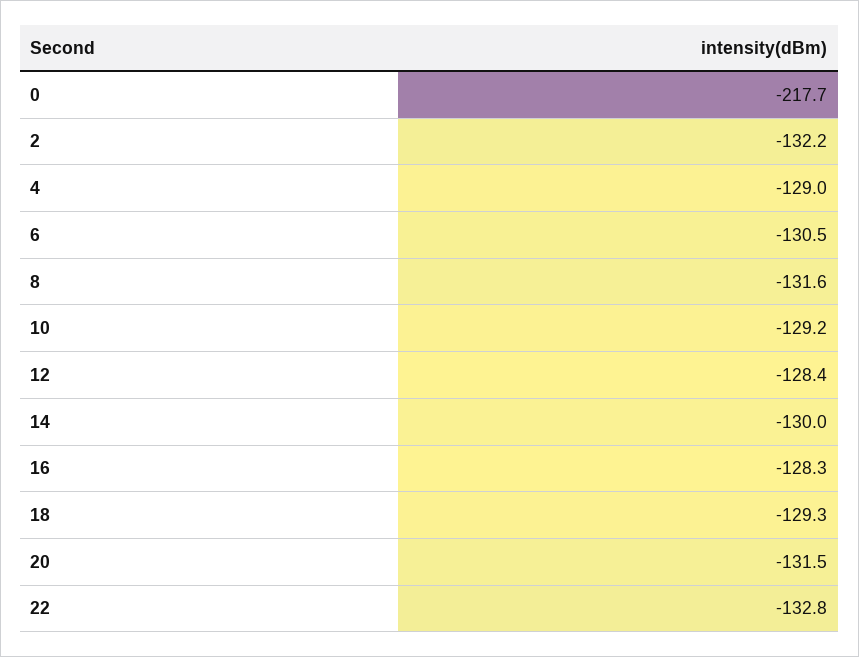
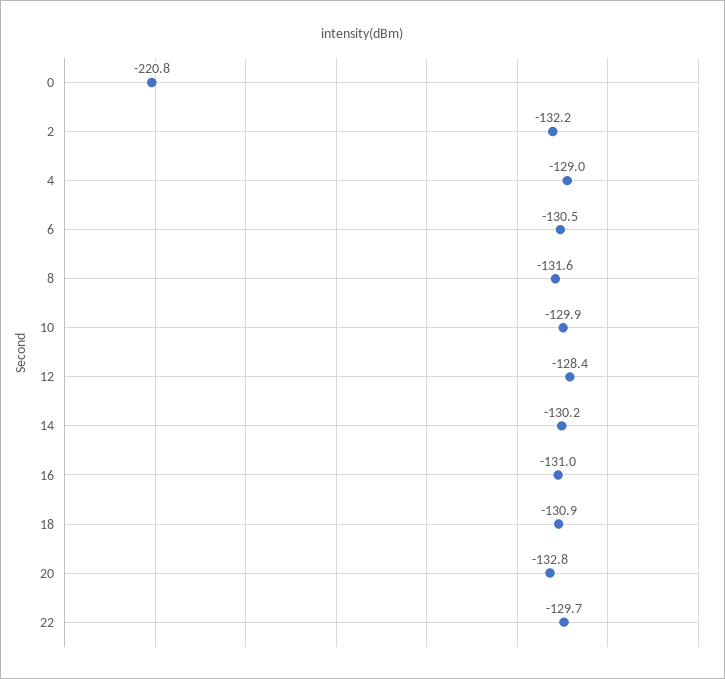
  {
-   "0": -217.7,
+   "0": -220.8,
    "2": -132.2,
    "4": -129,
    "6": -130.5,
    "8": -131.6,
-   "10": -129.2,
+   "10": -129.9,
    "12": -128.4,
-   "14": -130,
+   "14": -130.2,
-   "16": -128.3,
+   "16": -131,
-   "18": -129.3,
+   "18": -130.9,
-   "20": -131.5,
+   "20": -132.8,
-   "22": -132.8
+   "22": -129.7
  }

